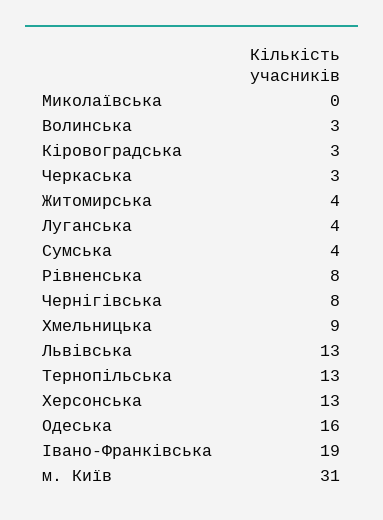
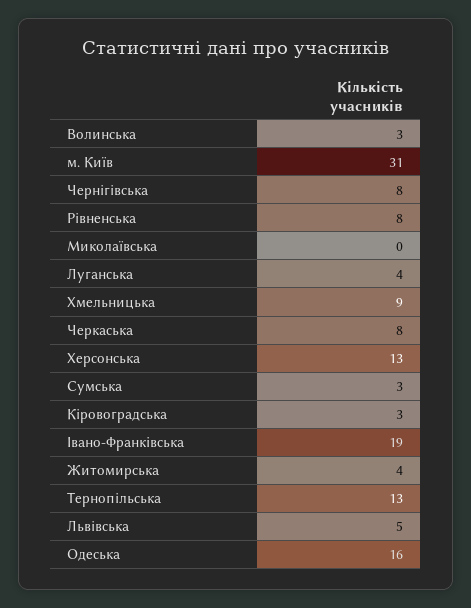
  {
    "Миколаївська": 0,
    "Волинська": 3,
    "Кіровоградська": 3,
-   "Черкаська": 3,
+   "Черкаська": 8,
    "Житомирська": 4,
    "Луганська": 4,
-   "Сумська": 4,
+   "Сумська": 3,
    "Рівненська": 8,
    "Чернігівська": 8,
    "Хмельницька": 9,
-   "Львівська": 13,
+   "Львівська": 5,
    "Тернопільська": 13,
    "Херсонська": 13,
    "Одеська": 16,
    "Івано-Франківська": 19,
    "м. Київ": 31
  }

